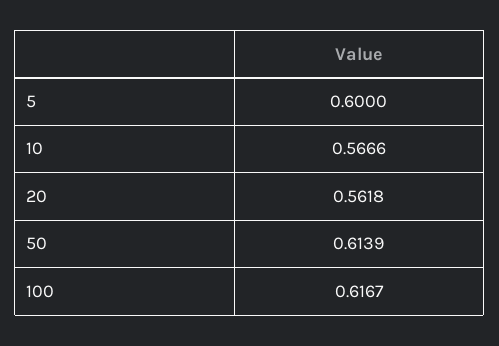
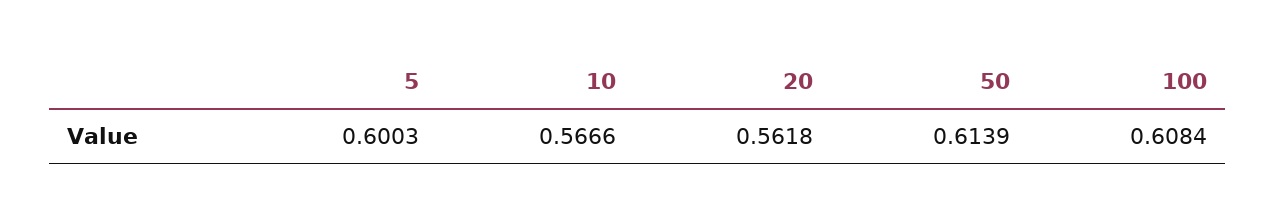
  {
-   "5": 0.6,
+   "5": 0.6003,
    "10": 0.5666,
    "20": 0.5618,
    "50": 0.6139,
-   "100": 0.6167
+   "100": 0.6084
  }

